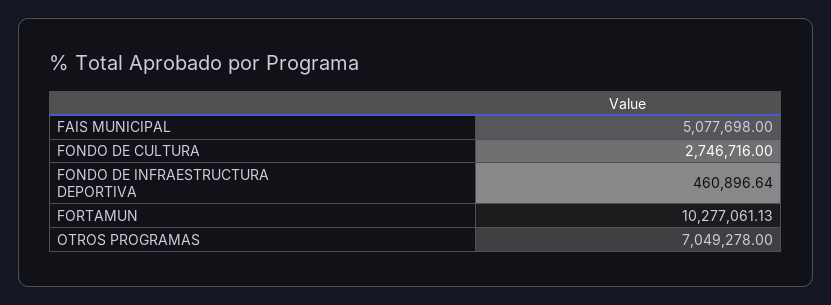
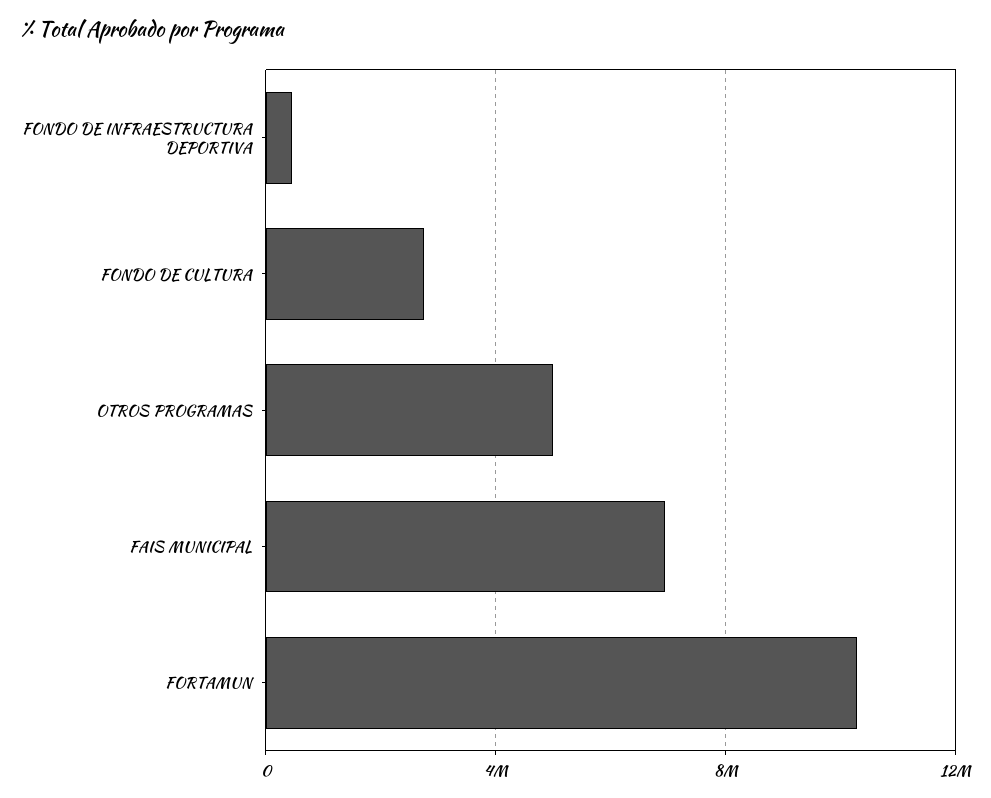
  {
-   "FAIS MUNICIPAL": 5077698,
+   "FAIS MUNICIPAL": 7000000,
    "FONDO DE CULTURA": 2746716,
    "FONDO DE INFRAESTRUCTURA DEPORTIVA": 460896.64,
    "FORTAMUN": 10277061.13,
-   "OTROS PROGRAMAS": 7049278
+   "OTROS PROGRAMAS": 5000000
  }

